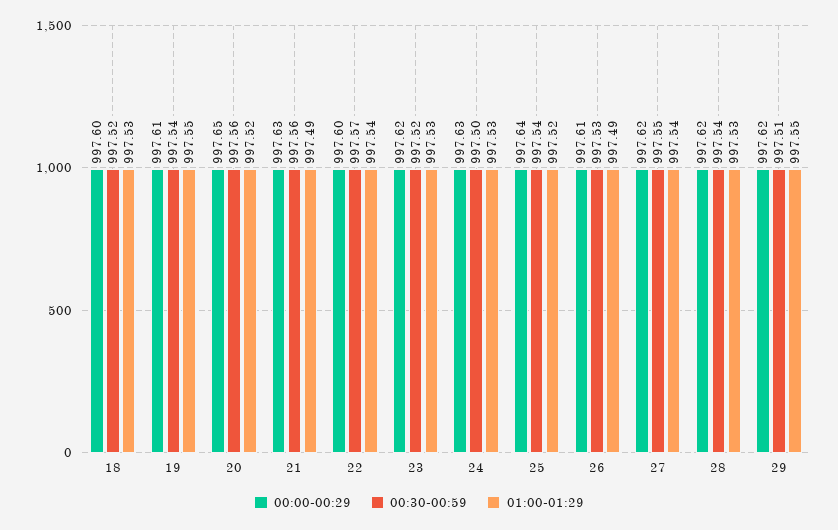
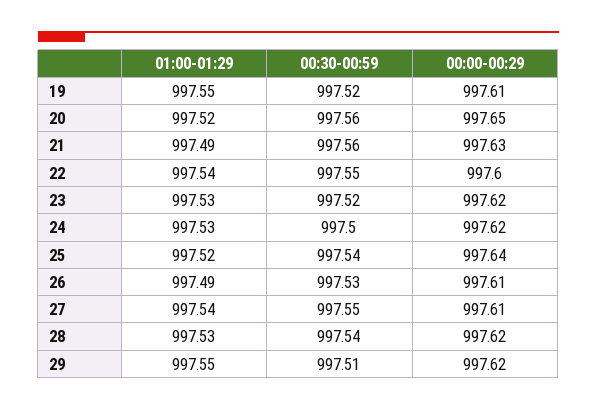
  {
    "00:00-00:29": {
-     "18": 997.6,
      "19": 997.61,
      "20": 997.65,
      "21": 997.63,
      "22": 997.6,
      "23": 997.62,
-     "24": 997.63,
+     "24": 997.62,
      "25": 997.64,
      "26": 997.61,
-     "27": 997.62,
+     "27": 997.61,
      "28": 997.62,
      "29": 997.62
    },
    "00:30-00:59": {
-     "18": 997.52,
-     "19": 997.54,
+     "19": 997.52,
      "20": 997.56,
      "21": 997.56,
-     "22": 997.57,
+     "22": 997.55,
      "23": 997.52,
      "24": 997.5,
      "25": 997.54,
      "26": 997.53,
      "27": 997.55,
      "28": 997.54,
      "29": 997.51
    },
    "01:00-01:29": {
-     "18": 997.53,
      "19": 997.55,
      "20": 997.52,
      "21": 997.49,
      "22": 997.54,
      "23": 997.53,
      "24": 997.53,
      "25": 997.52,
      "26": 997.49,
      "27": 997.54,
      "28": 997.53,
      "29": 997.55
    }
  }

